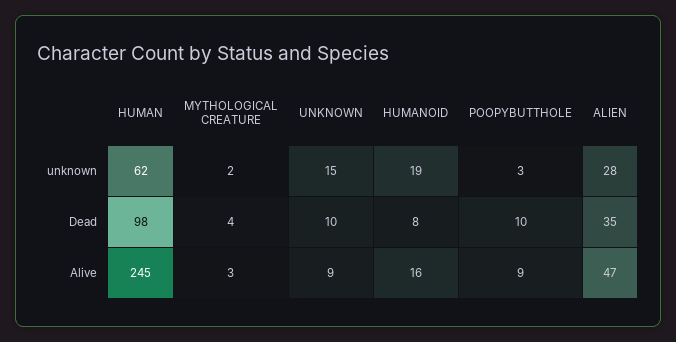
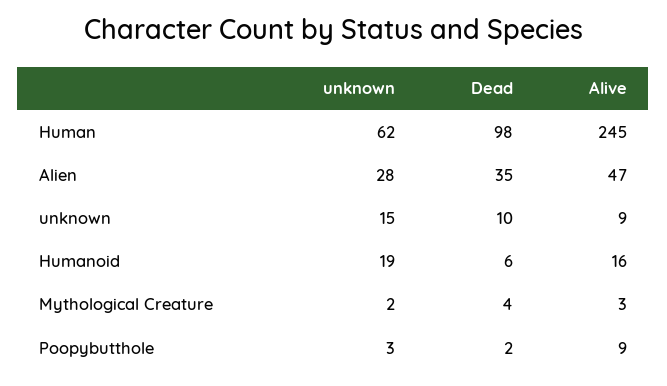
  {
    "HUMAN": {
      "unknown": 62,
      "Dead": 98,
      "Alive": 245
    },
    "MYTHOLOGICAL CREATURE": {
      "unknown": 2,
      "Dead": 4,
      "Alive": 3
    },
    "UNKNOWN": {
      "unknown": 15,
      "Dead": 10,
      "Alive": 9
    },
    "HUMANOID": {
      "unknown": 19,
-     "Dead": 8,
+     "Dead": 6,
      "Alive": 16
    },
    "POOPYBUTTHOLE": {
      "unknown": 3,
-     "Dead": 10,
+     "Dead": 2,
      "Alive": 9
    },
    "ALIEN": {
      "unknown": 28,
      "Dead": 35,
      "Alive": 47
    }
  }

